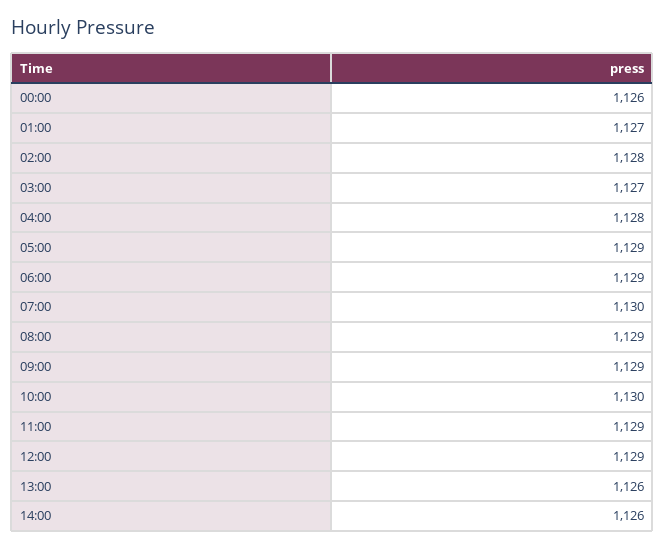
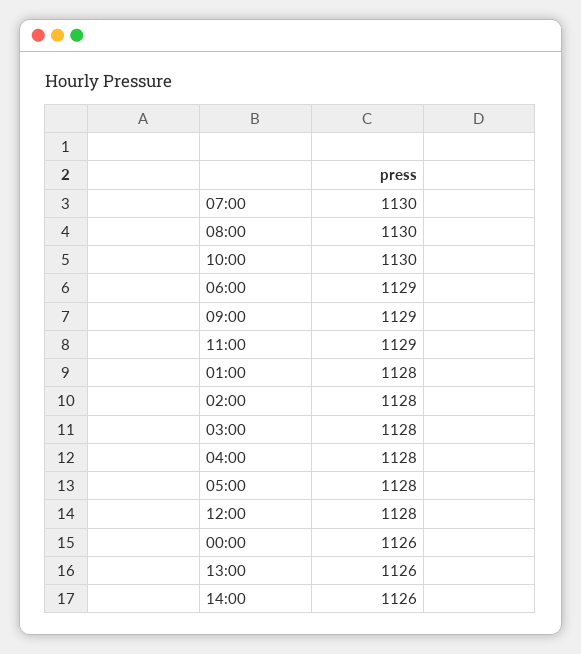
  {
    "00:00": 1126,
-   "01:00": 1127,
+   "01:00": 1128,
    "02:00": 1128,
-   "03:00": 1127,
+   "03:00": 1128,
    "04:00": 1128,
-   "05:00": 1129,
+   "05:00": 1128,
    "06:00": 1129,
    "07:00": 1130,
-   "08:00": 1129,
+   "08:00": 1130,
    "09:00": 1129,
    "10:00": 1130,
    "11:00": 1129,
-   "12:00": 1129,
+   "12:00": 1128,
    "13:00": 1126,
    "14:00": 1126
  }

